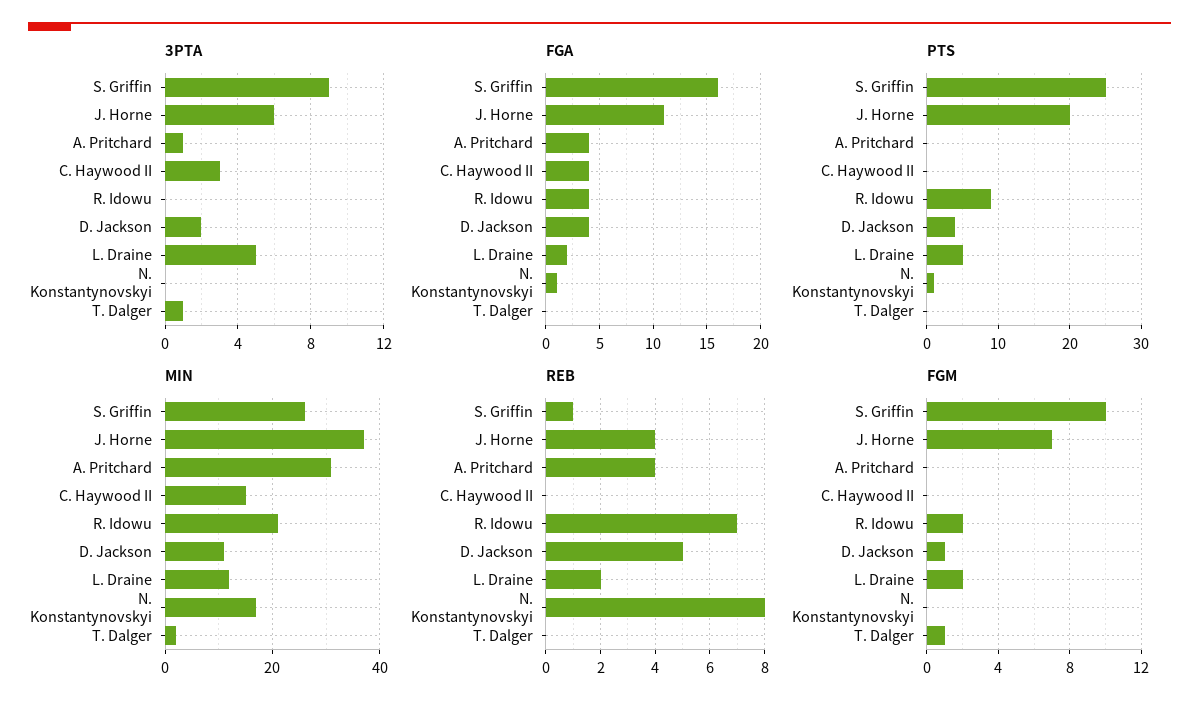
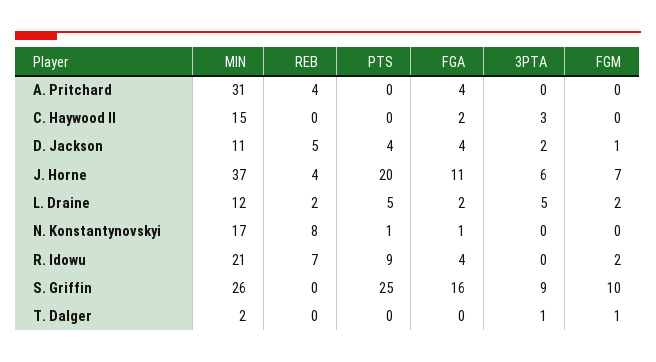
  {
    "3PTA": {
      "S. Griffin": 9,
      "J. Horne": 6,
-     "A. Pritchard": 1,
+     "A. Pritchard": 0,
      "C. Haywood II": 3,
      "R. Idowu": 0,
      "D. Jackson": 2,
      "L. Draine": 5,
      "N. Konstantynovskyi": 0,
      "T. Dalger": 1
    },
    "FGA": {
      "S. Griffin": 16,
      "J. Horne": 11,
      "A. Pritchard": 4,
-     "C. Haywood II": 4,
+     "C. Haywood II": 2,
      "R. Idowu": 4,
      "D. Jackson": 4,
      "L. Draine": 2,
      "N. Konstantynovskyi": 1,
      "T. Dalger": 0
    },
    "PTS": {
      "S. Griffin": 25,
      "J. Horne": 20,
      "A. Pritchard": 0,
      "C. Haywood II": 0,
      "R. Idowu": 9,
      "D. Jackson": 4,
      "L. Draine": 5,
      "N. Konstantynovskyi": 1,
      "T. Dalger": 0
    },
    "MIN": {
      "S. Griffin": 26,
      "J. Horne": 37,
      "A. Pritchard": 31,
      "C. Haywood II": 15,
      "R. Idowu": 21,
      "D. Jackson": 11,
      "L. Draine": 12,
      "N. Konstantynovskyi": 17,
      "T. Dalger": 2
    },
    "REB": {
-     "S. Griffin": 1,
+     "S. Griffin": 0,
      "J. Horne": 4,
      "A. Pritchard": 4,
      "C. Haywood II": 0,
      "R. Idowu": 7,
      "D. Jackson": 5,
      "L. Draine": 2,
      "N. Konstantynovskyi": 8,
      "T. Dalger": 0
    },
    "FGM": {
      "S. Griffin": 10,
      "J. Horne": 7,
      "A. Pritchard": 0,
      "C. Haywood II": 0,
      "R. Idowu": 2,
      "D. Jackson": 1,
      "L. Draine": 2,
      "N. Konstantynovskyi": 0,
      "T. Dalger": 1
    }
  }

